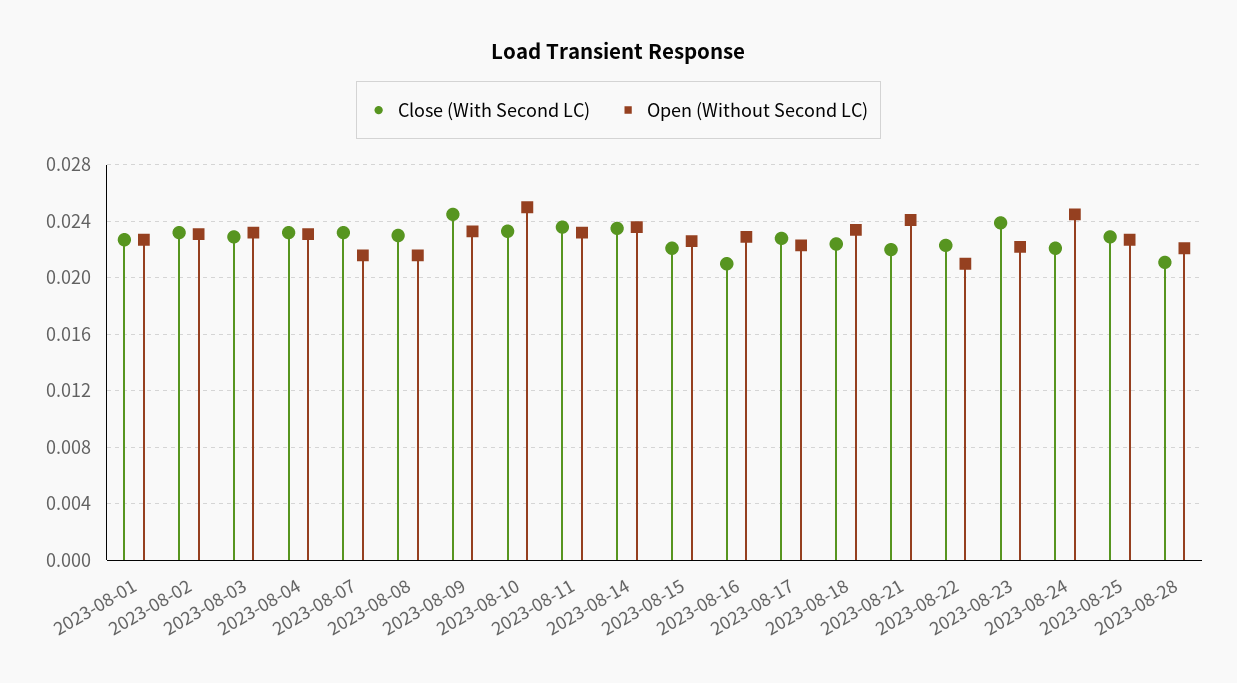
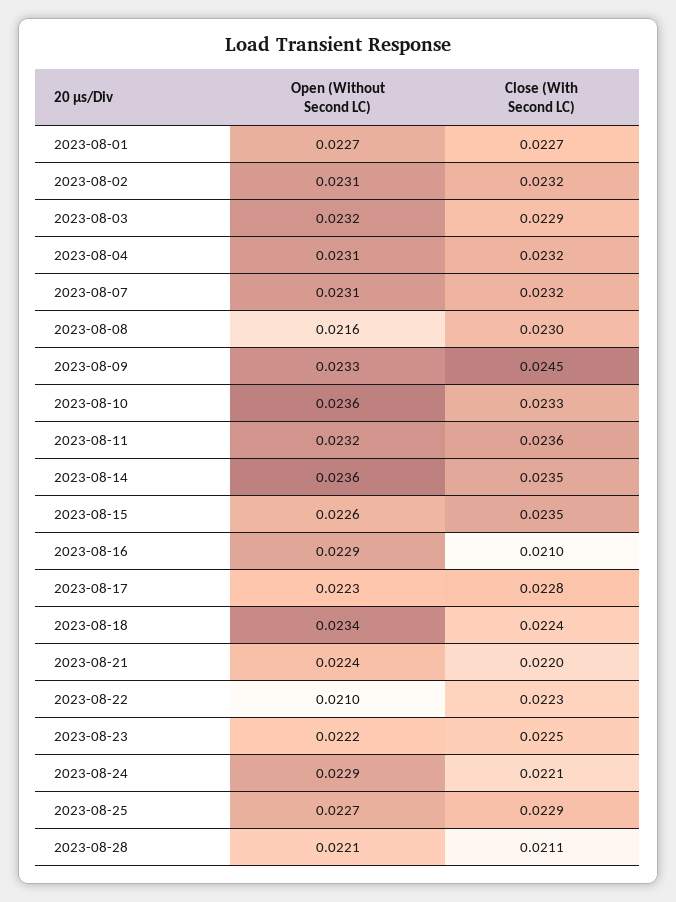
  {
    "Close (With Second LC)": {
      "2023-08-01": 0.0227,
      "2023-08-02": 0.0232,
      "2023-08-03": 0.0229,
      "2023-08-04": 0.0232,
      "2023-08-07": 0.0232,
      "2023-08-08": 0.023,
      "2023-08-09": 0.0245,
      "2023-08-10": 0.0233,
      "2023-08-11": 0.0236,
      "2023-08-14": 0.0235,
-     "2023-08-15": 0.022,
+     "2023-08-15": 0.0235,
      "2023-08-16": 0.021,
      "2023-08-17": 0.0228,
      "2023-08-18": 0.0224,
      "2023-08-21": 0.022,
      "2023-08-22": 0.0223,
-     "2023-08-23": 0.024,
+     "2023-08-23": 0.0225,
      "2023-08-24": 0.0221,
      "2023-08-25": 0.0229,
      "2023-08-28": 0.0211
    },
    "Open (Without Second LC)": {
      "2023-08-01": 0.0227,
      "2023-08-02": 0.0231,
      "2023-08-03": 0.0232,
      "2023-08-04": 0.0231,
-     "2023-08-07": 0.0215,
+     "2023-08-07": 0.0231,
      "2023-08-08": 0.0216,
      "2023-08-09": 0.0233,
-     "2023-08-10": 0.025,
+     "2023-08-10": 0.0236,
      "2023-08-11": 0.0232,
      "2023-08-14": 0.0236,
      "2023-08-15": 0.0226,
      "2023-08-16": 0.0229,
      "2023-08-17": 0.0223,
      "2023-08-18": 0.0234,
-     "2023-08-21": 0.024,
+     "2023-08-21": 0.0224,
      "2023-08-22": 0.021,
      "2023-08-23": 0.0222,
-     "2023-08-24": 0.0245,
+     "2023-08-24": 0.0229,
      "2023-08-25": 0.0227,
      "2023-08-28": 0.0221
    }
  }

